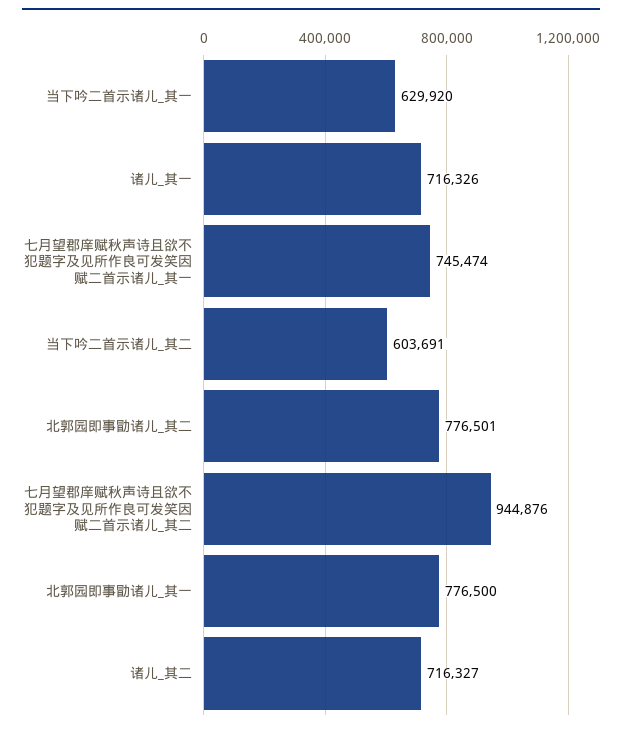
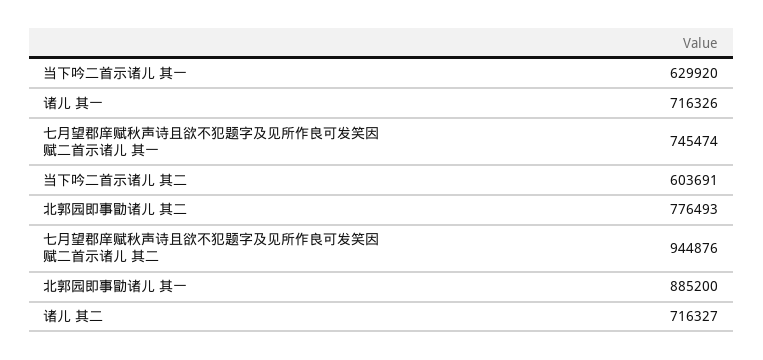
  {
    "当下吟二首示诸儿_其一": 629920,
    "诸儿_其一": 716326,
    "七月望郡庠赋秋声诗且欲不犯题字及见所作良可发笑因赋二首示诸儿_其一": 745474,
    "当下吟二首示诸儿_其二": 603691,
-   "北郭园即事勖诸儿_其二": 776501,
+   "北郭园即事勖诸儿_其二": 776493,
    "七月望郡庠赋秋声诗且欲不犯题字及见所作良可发笑因赋二首示诸儿_其二": 944876,
-   "北郭园即事勖诸儿_其一": 776500,
+   "北郭园即事勖诸儿_其一": 885200,
    "诸儿_其二": 716327
  }

